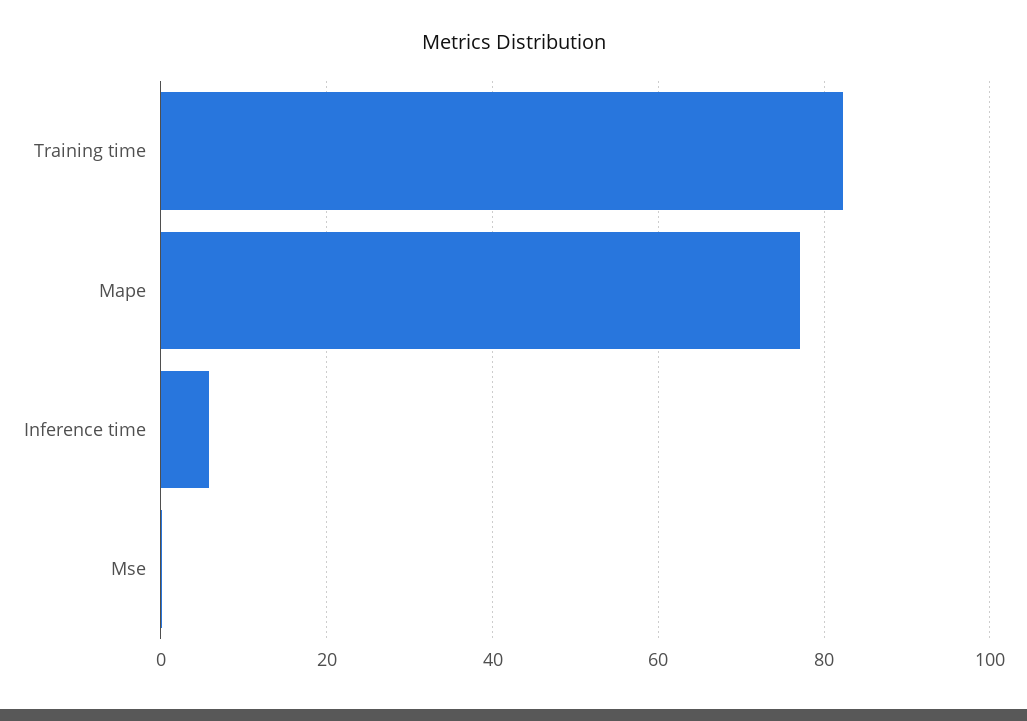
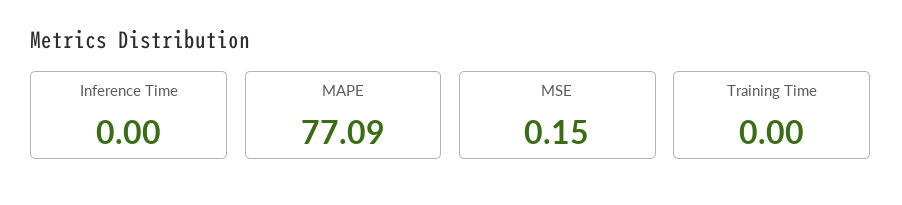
  {
-   "Training time": 82,
+   "Training time": 0,
    "Mape": 77.09,
-   "Inference time": 6,
+   "Inference time": 0,
    "Mse": 0.15
  }

